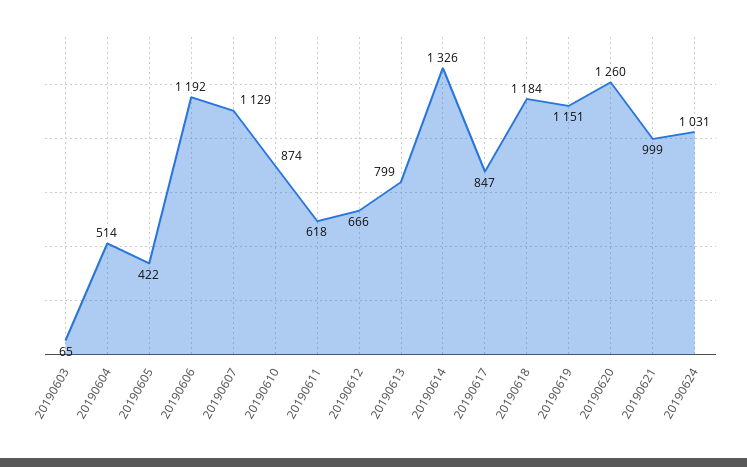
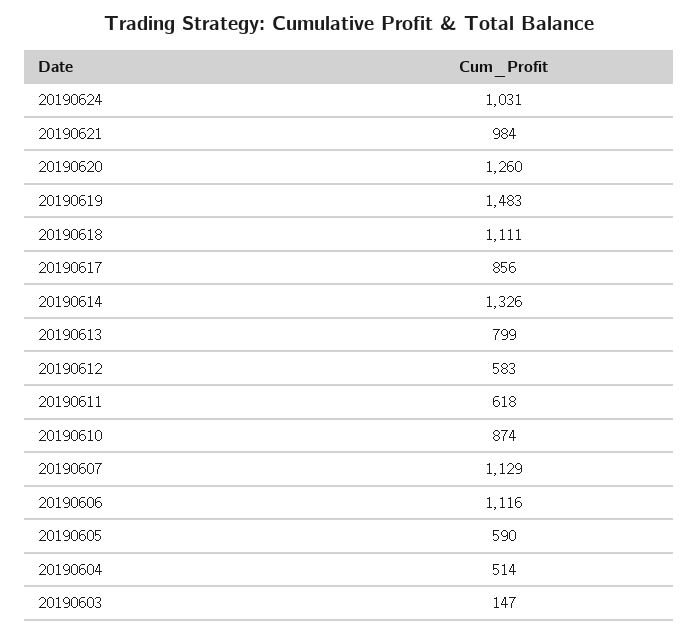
  {
-   "20190603": 65,
+   "20190603": 147,
    "20190604": 514,
-   "20190605": 422,
+   "20190605": 590,
-   "20190606": 1192,
+   "20190606": 1116,
    "20190607": 1129,
    "20190610": 874,
    "20190611": 618,
-   "20190612": 666,
+   "20190612": 583,
    "20190613": 799,
    "20190614": 1326,
-   "20190617": 847,
+   "20190617": 856,
-   "20190618": 1184,
+   "20190618": 1111,
-   "20190619": 1151,
+   "20190619": 1483,
    "20190620": 1260,
-   "20190621": 999,
+   "20190621": 984,
    "20190624": 1031
  }

